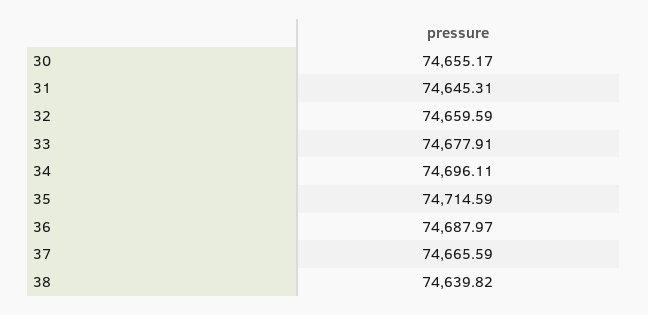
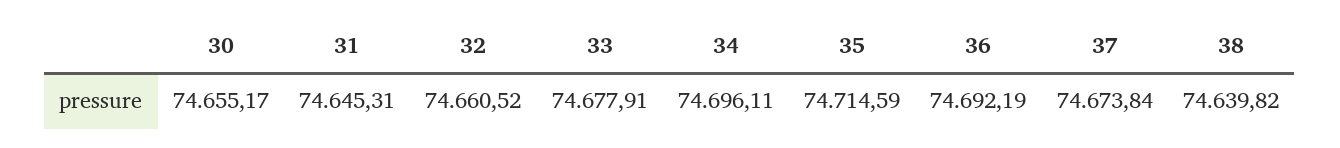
  {
    "30": 74655.17,
    "31": 74645.31,
-   "32": 74659.59,
+   "32": 74660.52,
    "33": 74677.91,
    "34": 74696.11,
    "35": 74714.59,
-   "36": 74687.97,
+   "36": 74692.19,
-   "37": 74665.59,
+   "37": 74673.84,
    "38": 74639.82
  }

